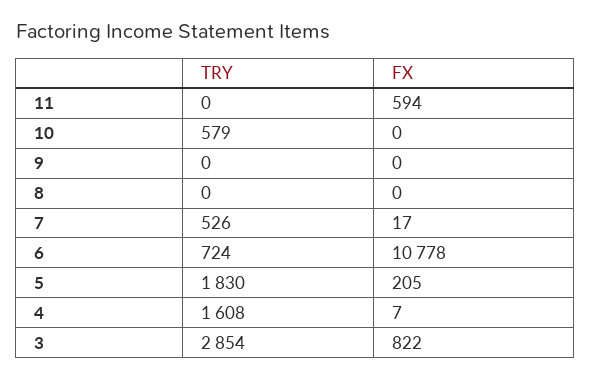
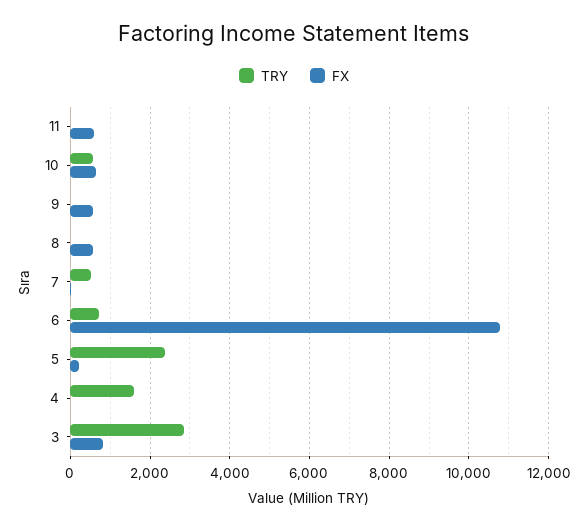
  {
    "TRY": {
      "11": 0,
      "10": 579,
      "9": 0,
      "8": 0,
      "7": 526,
      "6": 724,
-     "5": 1830,
+     "5": 2400,
      "4": 1608,
      "3": 2854
    },
    "FX": {
      "11": 594,
-     "10": 0,
+     "10": 600,
-     "9": 0,
+     "9": 600,
-     "8": 0,
+     "8": 600,
      "7": 17,
      "6": 10778,
      "5": 205,
      "4": 7,
      "3": 822
    }
  }

